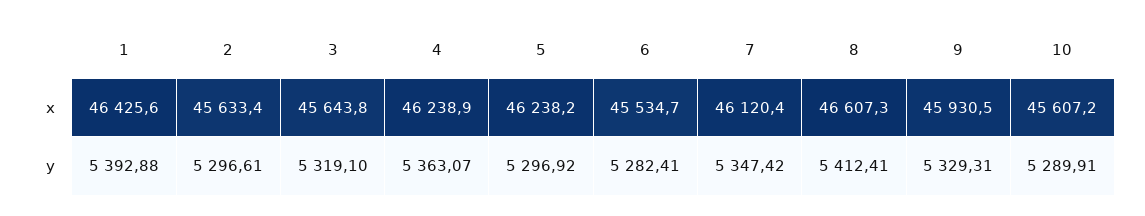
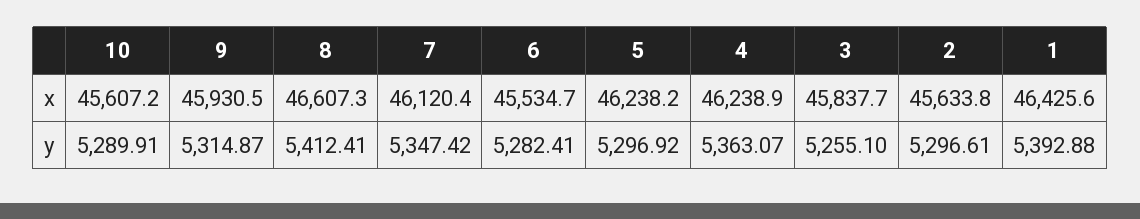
  {
    "1": {
      "x": 46425.6,
      "y": 5392.88
    },
    "2": {
-     "x": 45633.4,
+     "x": 45633.8,
      "y": 5296.61
    },
    "3": {
-     "x": 45643.8,
+     "x": 45837.7,
-     "y": 5319.1
+     "y": 5255.1
    },
    "4": {
      "x": 46238.9,
      "y": 5363.07
    },
    "5": {
      "x": 46238.2,
      "y": 5296.92
    },
    "6": {
      "x": 45534.7,
      "y": 5282.41
    },
    "7": {
      "x": 46120.4,
      "y": 5347.42
    },
    "8": {
      "x": 46607.3,
      "y": 5412.41
    },
    "9": {
      "x": 45930.5,
-     "y": 5329.31
+     "y": 5314.87
    },
    "10": {
      "x": 45607.2,
      "y": 5289.91
    }
  }

